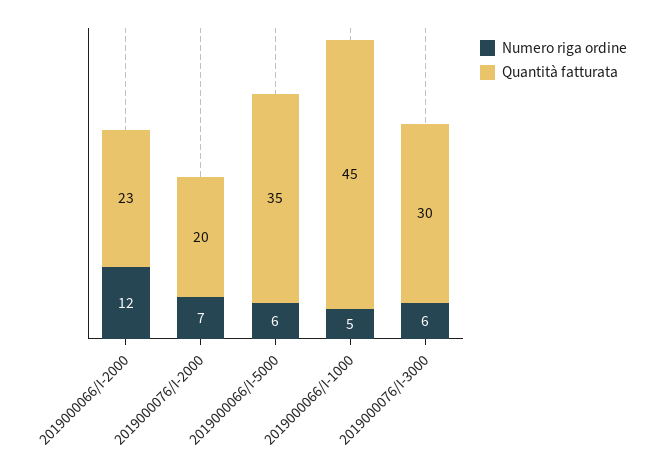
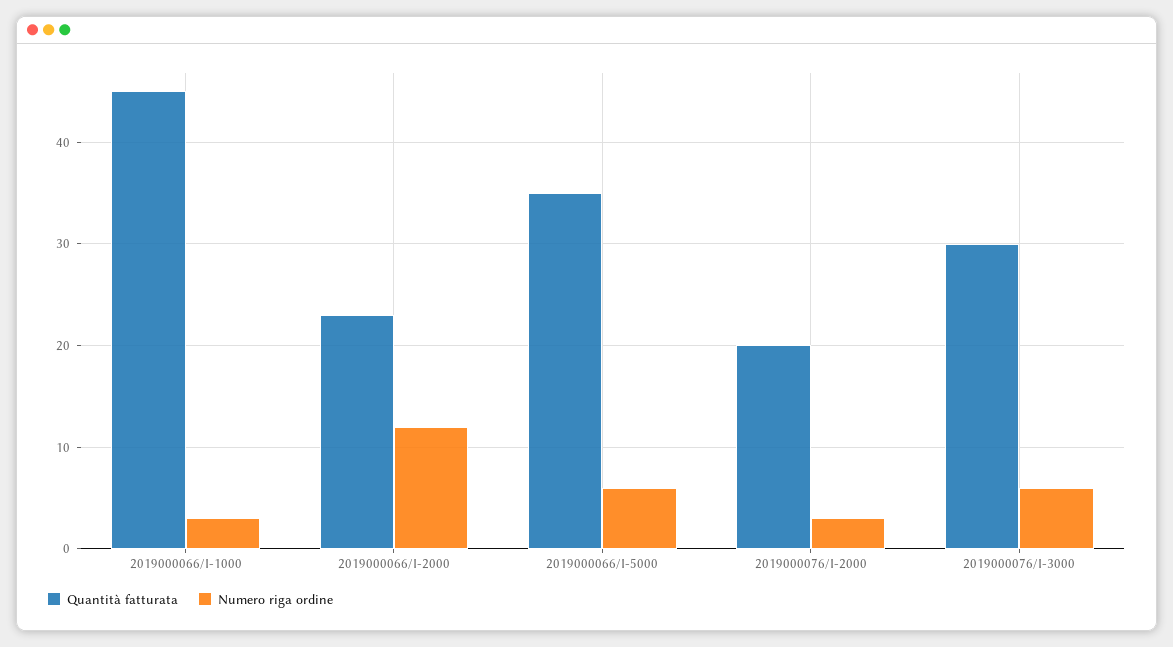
  {
    "Numero riga ordine": {
      "2019000066/I-2000": 12,
-     "2019000076/I-2000": 7,
+     "2019000076/I-2000": 3,
      "2019000066/I-5000": 6,
-     "2019000066/I-1000": 5,
+     "2019000066/I-1000": 3,
      "2019000076/I-3000": 6
    },
    "Quantità fatturata": {
      "2019000066/I-2000": 23,
      "2019000076/I-2000": 20,
      "2019000066/I-5000": 35,
      "2019000066/I-1000": 45,
      "2019000076/I-3000": 30
    }
  }

